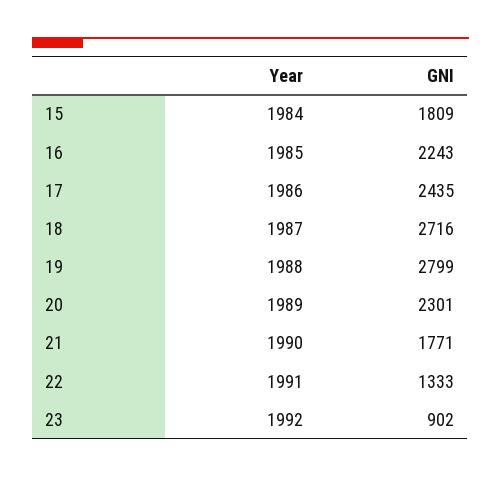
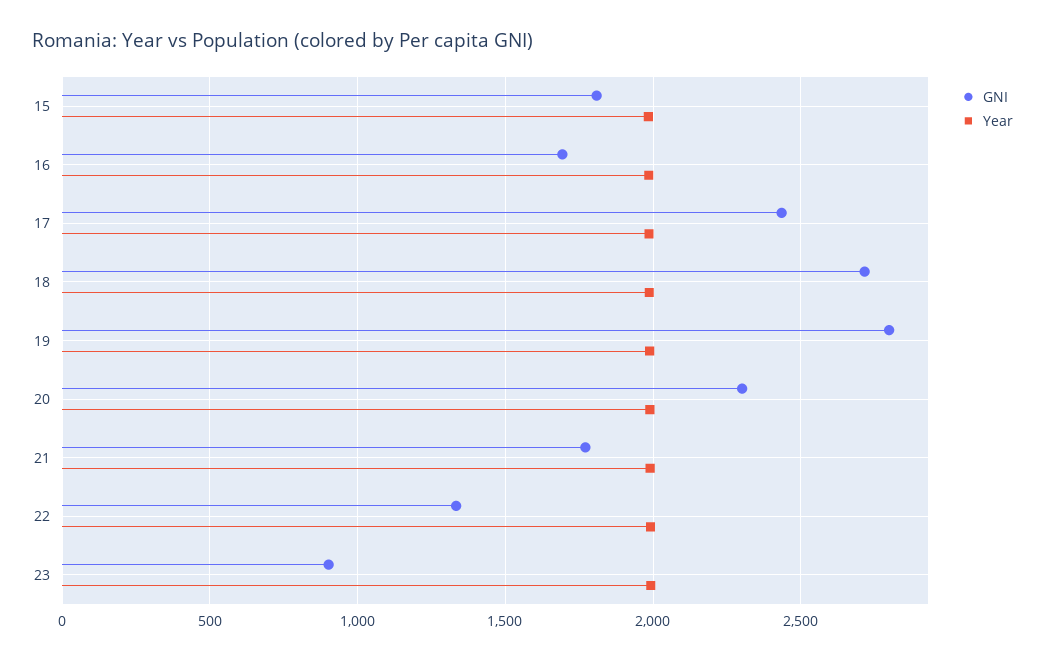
  {
    "Year": {
      "15": 1984,
      "16": 1985,
      "17": 1986,
      "18": 1987,
      "19": 1988,
      "20": 1989,
      "21": 1990,
      "22": 1991,
      "23": 1992
    },
    "GNI": {
      "15": 1809,
-     "16": 2243,
+     "16": 1700,
      "17": 2435,
      "18": 2716,
      "19": 2799,
      "20": 2301,
      "21": 1771,
      "22": 1333,
      "23": 902
    }
  }

